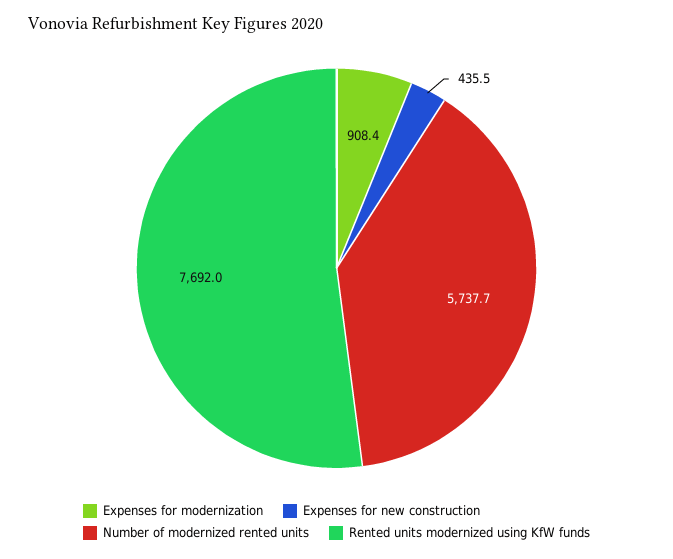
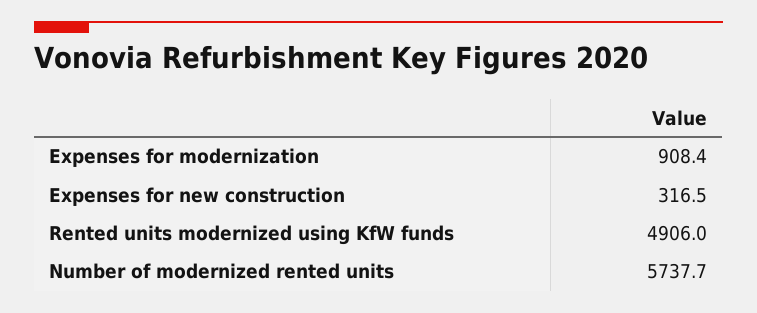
  {
    "Expenses for modernization": 908.4,
-   "Expenses for new construction": 435.5,
+   "Expenses for new construction": 316.5,
    "Number of modernized rented units": 5737.7,
-   "Rented units modernized using KfW funds": 7692
+   "Rented units modernized using KfW funds": 4906
  }

